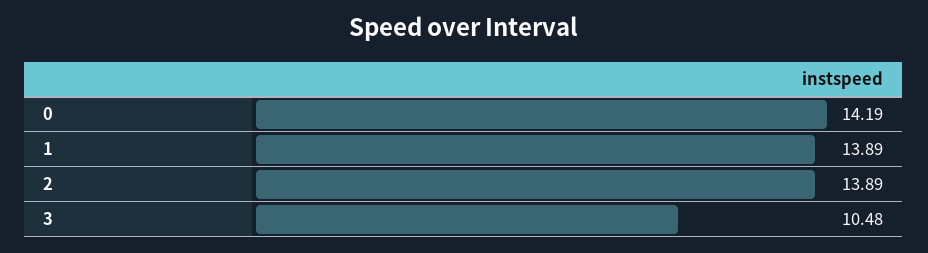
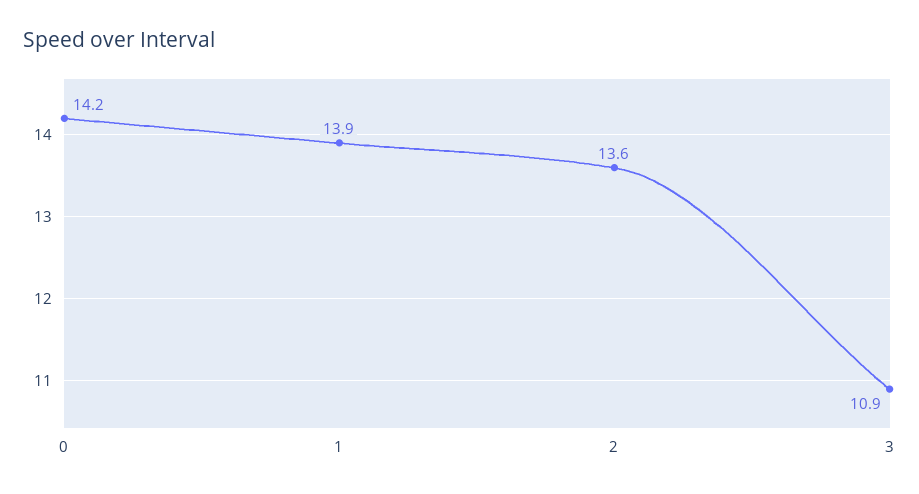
  {
    "0": 14.19,
    "1": 13.89,
-   "2": 13.89,
+   "2": 13.6,
-   "3": 10.48
+   "3": 10.9
  }

